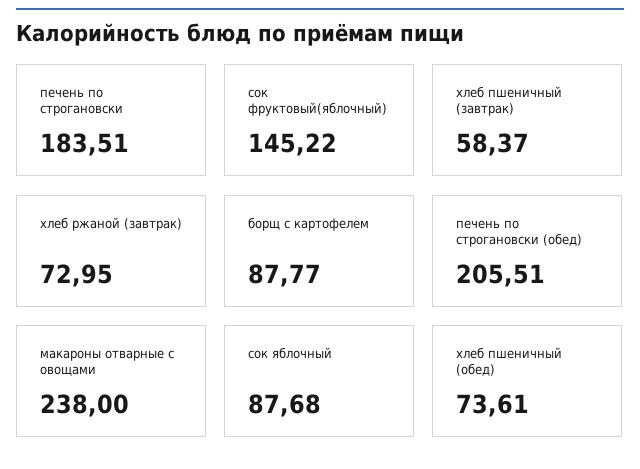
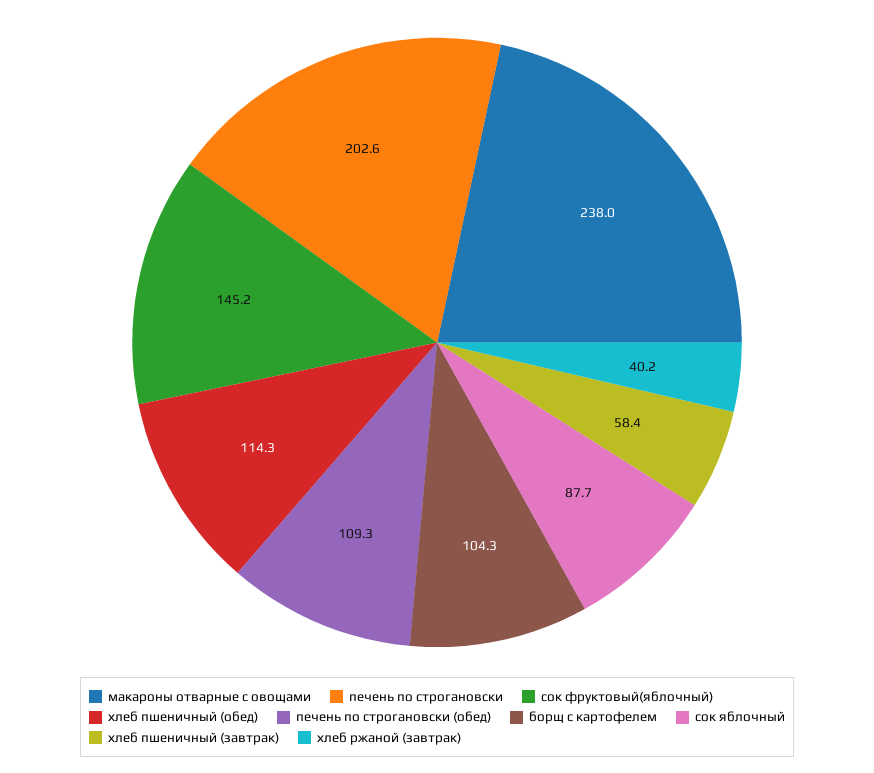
  {
-   "печень по строгановски": 183.51,
+   "печень по строгановски": 202.6,
    "сок фруктовый(яблочный)": 145.22,
    "хлеб пшеничный (завтрак)": 58.37,
-   "хлеб ржаной (завтрак)": 72.95,
+   "хлеб ржаной (завтрак)": 40.2,
-   "борщ с картофелем": 87.77,
+   "борщ с картофелем": 104.3,
-   "печень по строгановски (обед)": 205.51,
+   "печень по строгановски (обед)": 109.3,
    "макароны отварные с овощами": 238,
    "сок яблочный": 87.68,
-   "хлеб пшеничный (обед)": 73.61
+   "хлеб пшеничный (обед)": 114.3
  }

